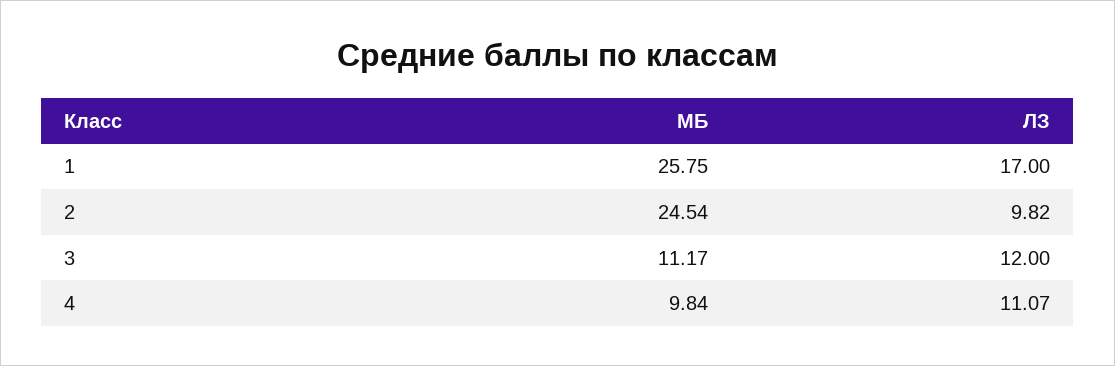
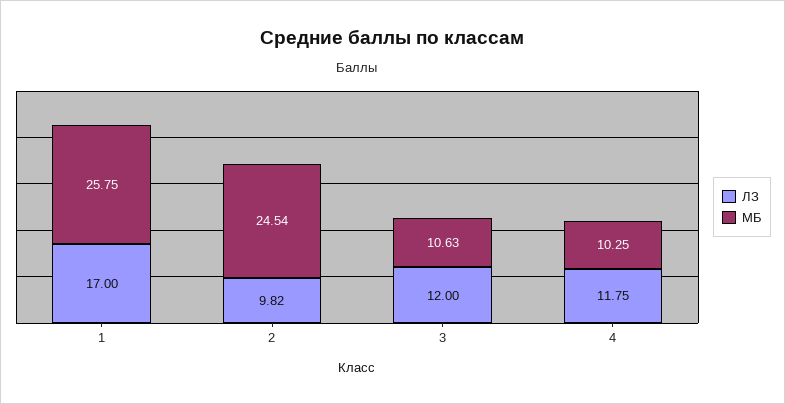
  {
    "МБ": {
      "1": 25.75,
      "2": 24.54,
-     "3": 11.17,
+     "3": 10.63,
-     "4": 9.84
+     "4": 10.25
    },
    "ЛЗ": {
      "1": 17,
      "2": 9.82,
      "3": 12,
-     "4": 11.07
+     "4": 11.75
    }
  }

